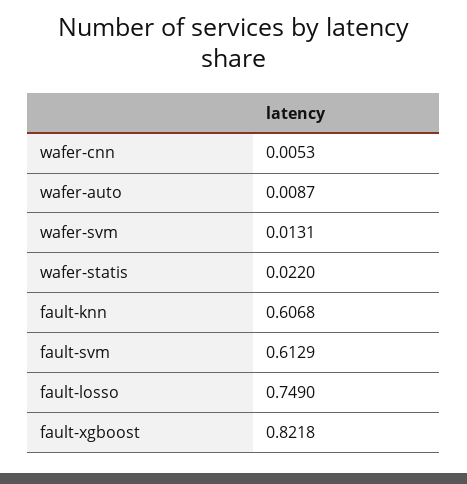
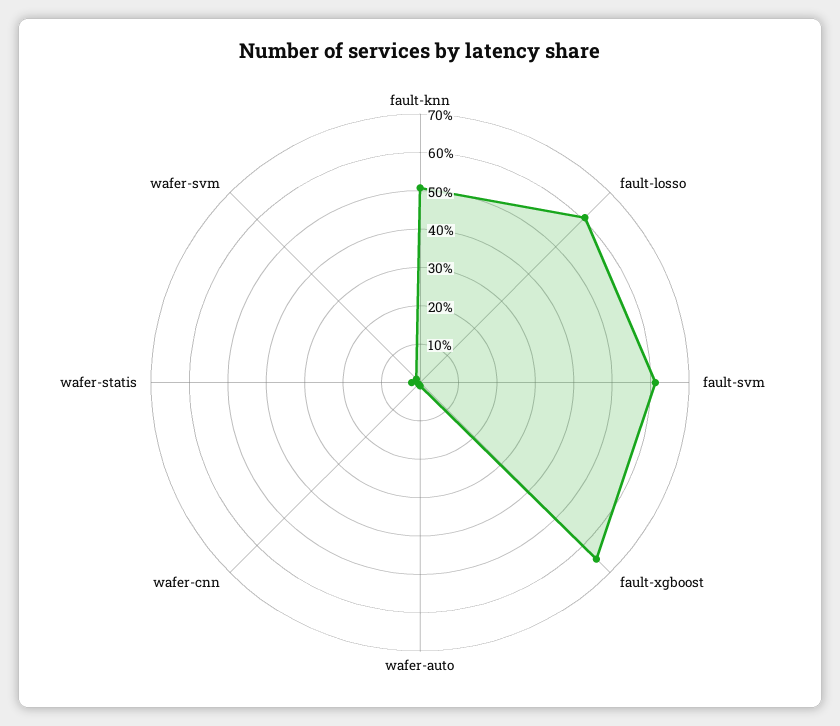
  {
    "wafer-cnn": 0.0053,
    "wafer-auto": 0.0087,
    "wafer-svm": 0.0131,
    "wafer-statis": 0.022,
-   "fault-knn": 0.6068,
+   "fault-knn": 0.5,
    "fault-svm": 0.6129,
-   "fault-losso": 0.749,
+   "fault-losso": 0.6,
-   "fault-xgboost": 0.8218
+   "fault-xgboost": 0.65
  }

